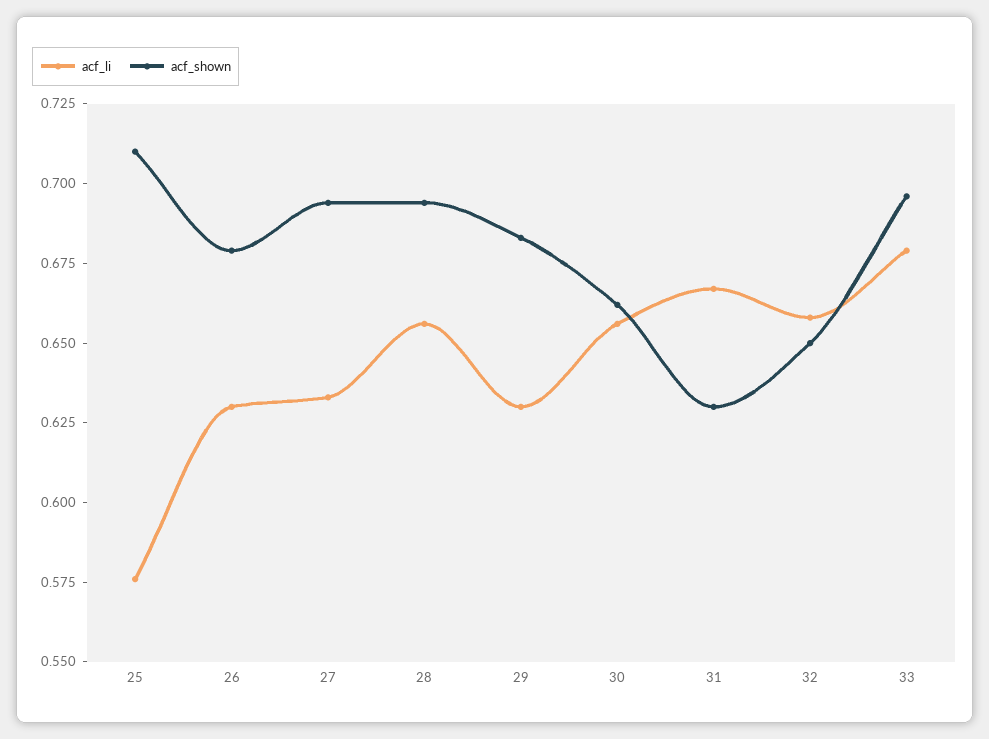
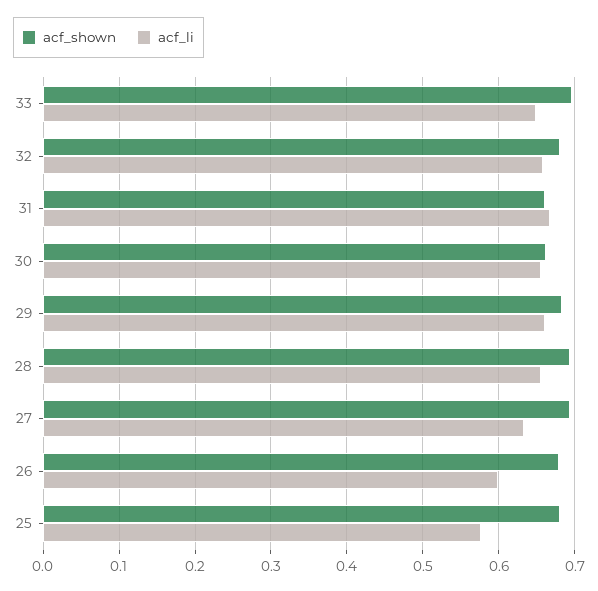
  {
    "acf_li": {
      "25": 0.575,
-     "26": 0.63,
+     "26": 0.6,
      "27": 0.635,
      "28": 0.655,
-     "29": 0.63,
+     "29": 0.66,
      "30": 0.655,
      "31": 0.665,
      "32": 0.66,
-     "33": 0.68
+     "33": 0.65
    },
    "acf_shown": {
-     "25": 0.71,
+     "25": 0.68,
      "26": 0.68,
      "27": 0.695,
      "28": 0.695,
      "29": 0.685,
      "30": 0.66,
-     "31": 0.63,
+     "31": 0.66,
-     "32": 0.65,
+     "32": 0.68,
      "33": 0.695
    }
  }

